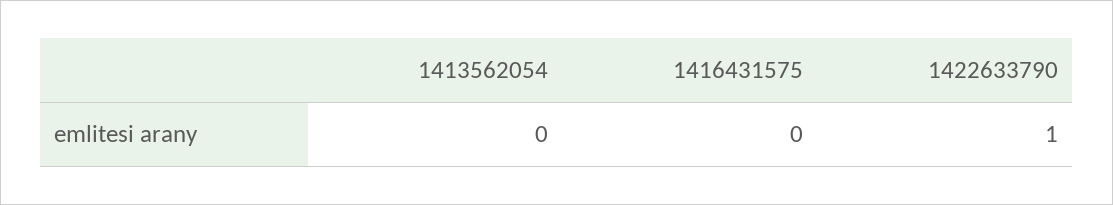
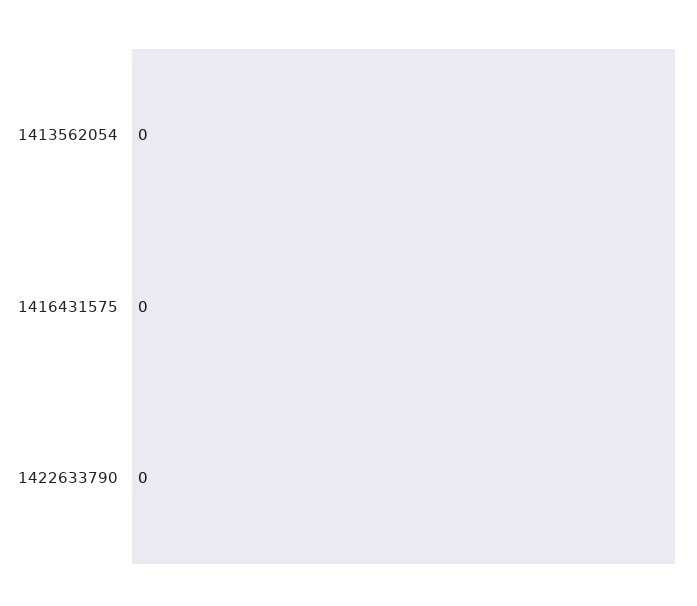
  {
    "1413562054": 0,
    "1416431575": 0,
-   "1422633790": 1
+   "1422633790": 0
  }

